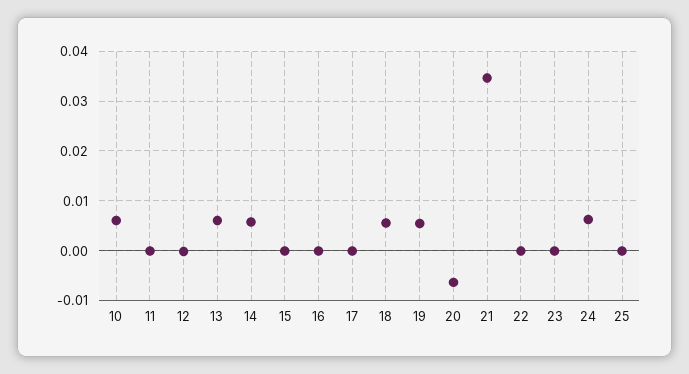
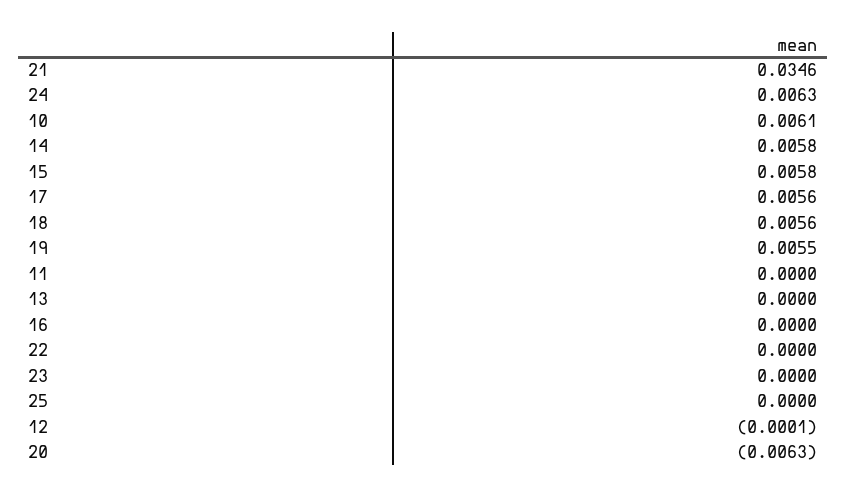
  {
    "10": 0.0061,
    "11": 0,
    "12": -0.0001,
-   "13": 0.006,
+   "13": 0,
    "14": 0.0058,
-   "15": 0,
+   "15": 0.0058,
    "16": 0,
-   "17": 0,
+   "17": 0.0056,
    "18": 0.0056,
    "19": 0.0055,
    "20": -0.0063,
    "21": 0.0346,
    "22": 0,
    "23": 0,
    "24": 0.0063,
    "25": 0
  }

